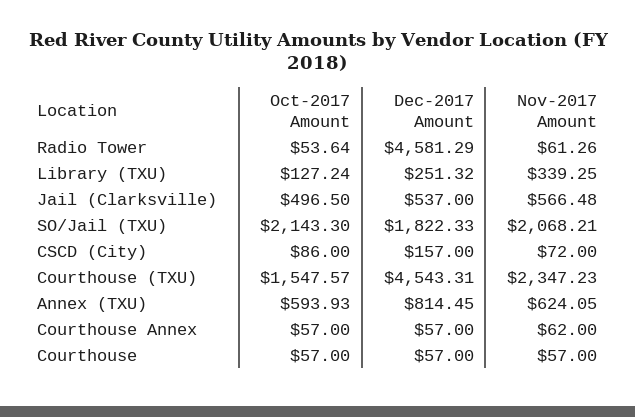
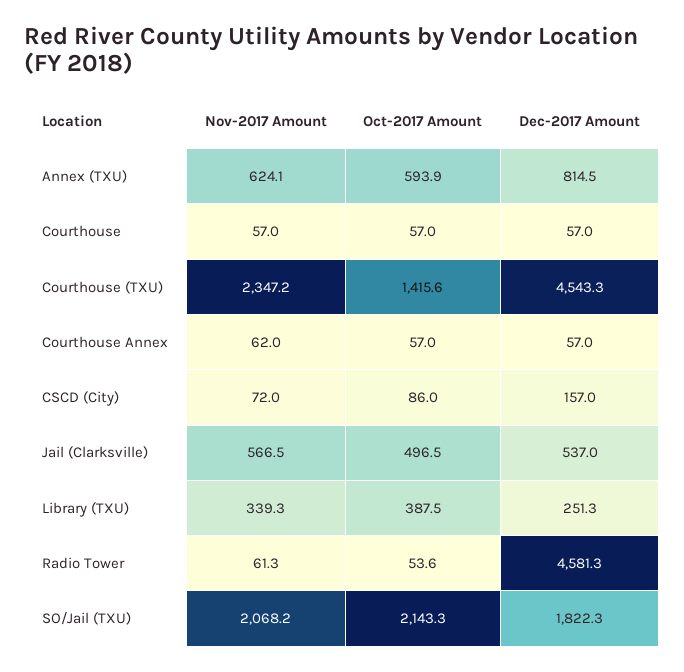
  {
    "Oct-2017 Amount": {
      "Radio Tower": 53.64,
-     "Library (TXU)": 127.24,
+     "Library (TXU)": 387.5,
      "Jail (Clarksville)": 496.5,
      "SO/Jail (TXU)": 2143.3,
      "CSCD (City)": 86,
-     "Courthouse (TXU)": 1547.57,
+     "Courthouse (TXU)": 1415.6,
      "Annex (TXU)": 593.93,
      "Courthouse Annex": 57,
      "Courthouse": 57
    },
    "Dec-2017 Amount": {
      "Radio Tower": 4581.29,
      "Library (TXU)": 251.32,
      "Jail (Clarksville)": 537,
      "SO/Jail (TXU)": 1822.33,
      "CSCD (City)": 157,
      "Courthouse (TXU)": 4543.31,
      "Annex (TXU)": 814.45,
      "Courthouse Annex": 57,
      "Courthouse": 57
    },
    "Nov-2017 Amount": {
      "Radio Tower": 61.26,
      "Library (TXU)": 339.25,
      "Jail (Clarksville)": 566.48,
      "SO/Jail (TXU)": 2068.21,
      "CSCD (City)": 72,
      "Courthouse (TXU)": 2347.23,
      "Annex (TXU)": 624.05,
      "Courthouse Annex": 62,
      "Courthouse": 57
    }
  }

